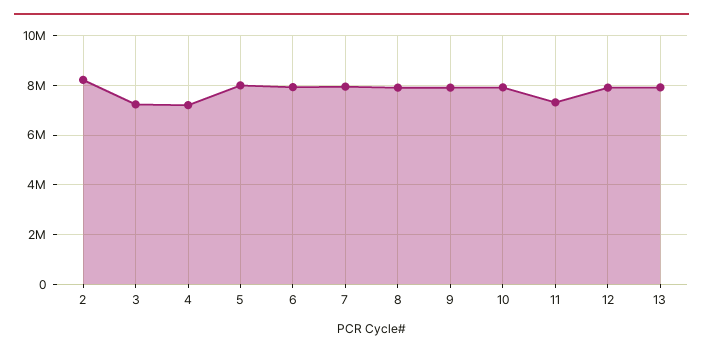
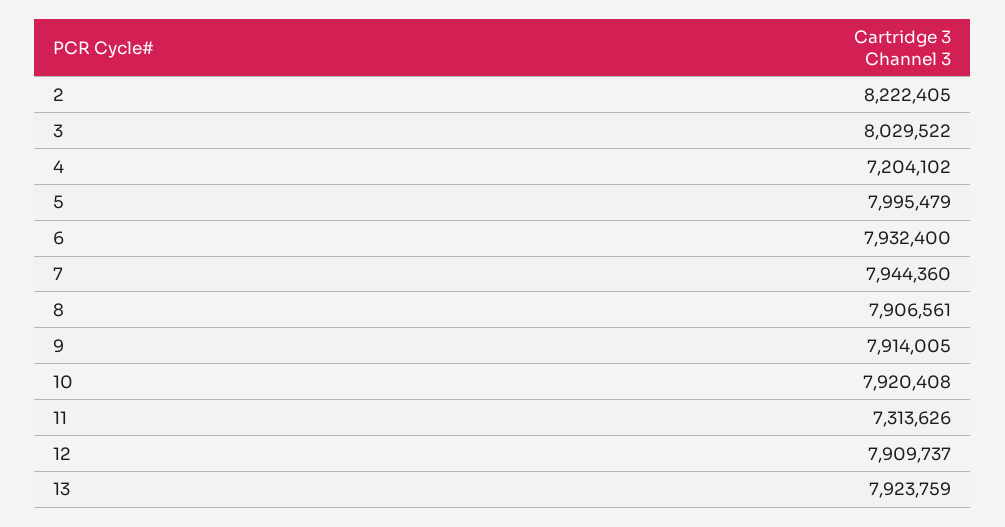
  {
    "2": 8222405,
-   "3": 7250000,
+   "3": 8029522,
    "4": 7204102,
    "5": 7995479,
    "6": 7932400,
    "7": 7944360,
    "8": 7906561,
    "9": 7914005,
    "10": 7920408,
    "11": 7313626,
    "12": 7909737,
    "13": 7923759
  }

